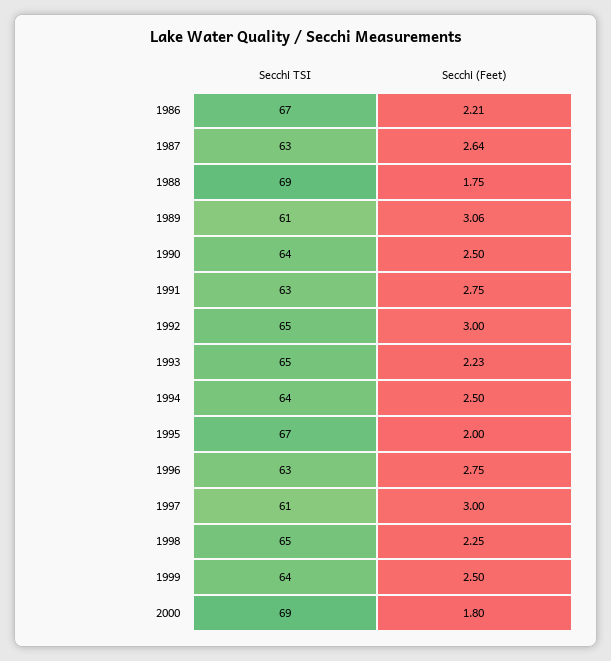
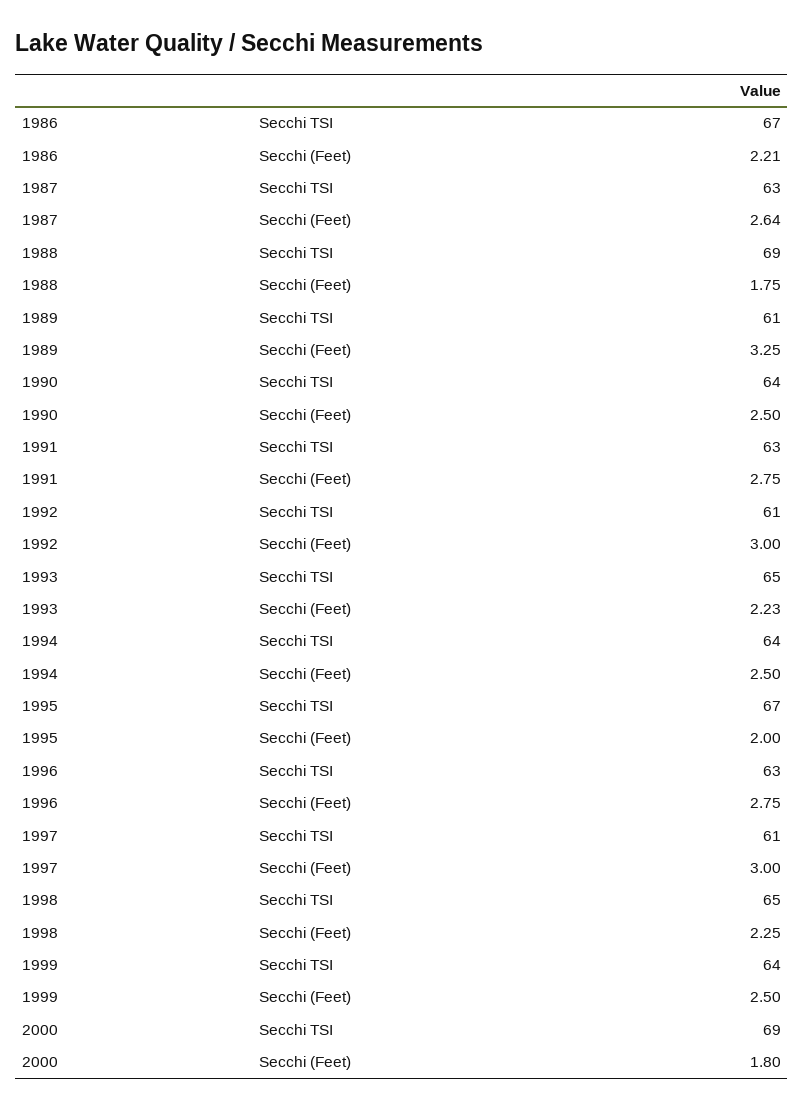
  {
    "Secchi TSI": {
      "1986": 67,
      "1987": 63,
      "1988": 69,
      "1989": 61,
      "1990": 64,
      "1991": 63,
-     "1992": 65,
+     "1992": 61,
      "1993": 65,
      "1994": 64,
      "1995": 67,
      "1996": 63,
      "1997": 61,
      "1998": 65,
      "1999": 64,
      "2000": 69
    },
    "Secchi (Feet)": {
      "1986": 2.21,
      "1987": 2.64,
      "1988": 1.75,
-     "1989": 3.06,
+     "1989": 3.25,
      "1990": 2.5,
      "1991": 2.75,
      "1992": 3,
      "1993": 2.23,
      "1994": 2.5,
      "1995": 2,
      "1996": 2.75,
      "1997": 3,
      "1998": 2.25,
      "1999": 2.5,
      "2000": 1.8
    }
  }

